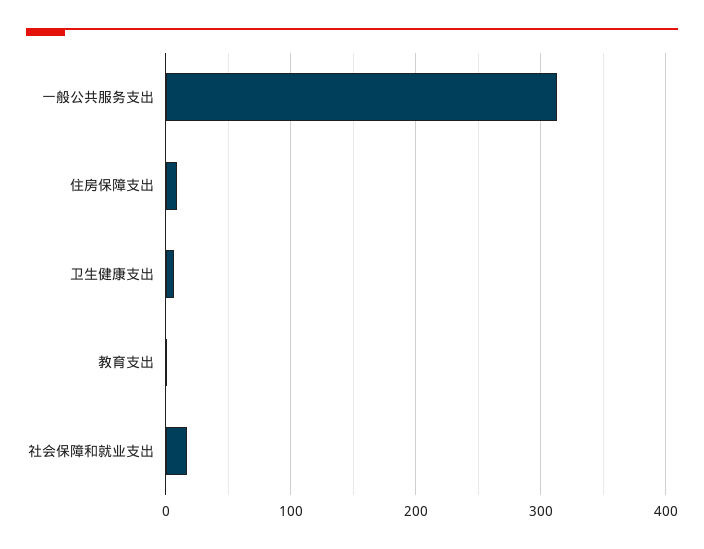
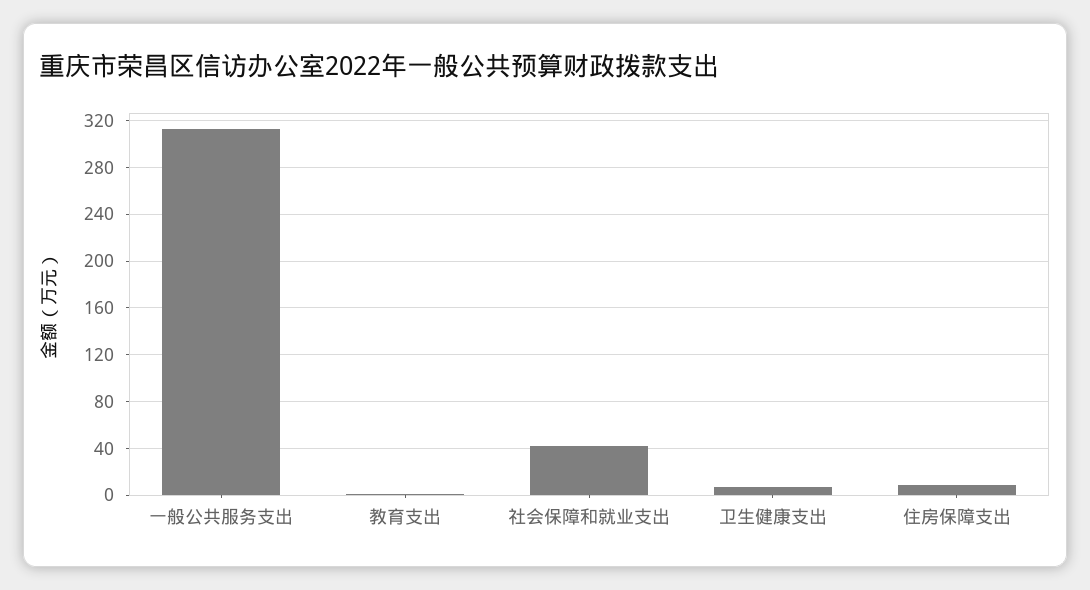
  {
    "一般公共服务支出": 310,
    "住房保障支出": 10,
    "卫生健康支出": 10,
    "教育支出": 0,
-   "社会保障和就业支出": 20
+   "社会保障和就业支出": 40
  }

